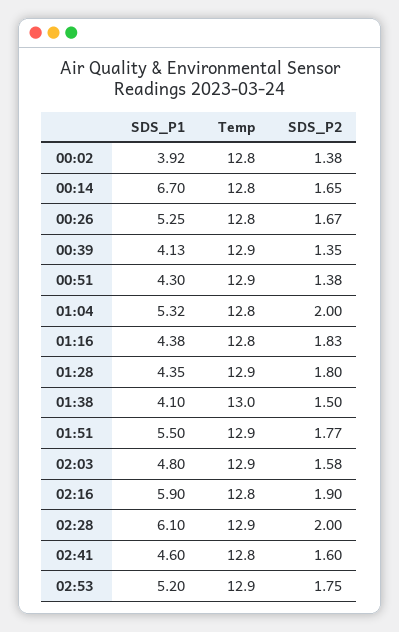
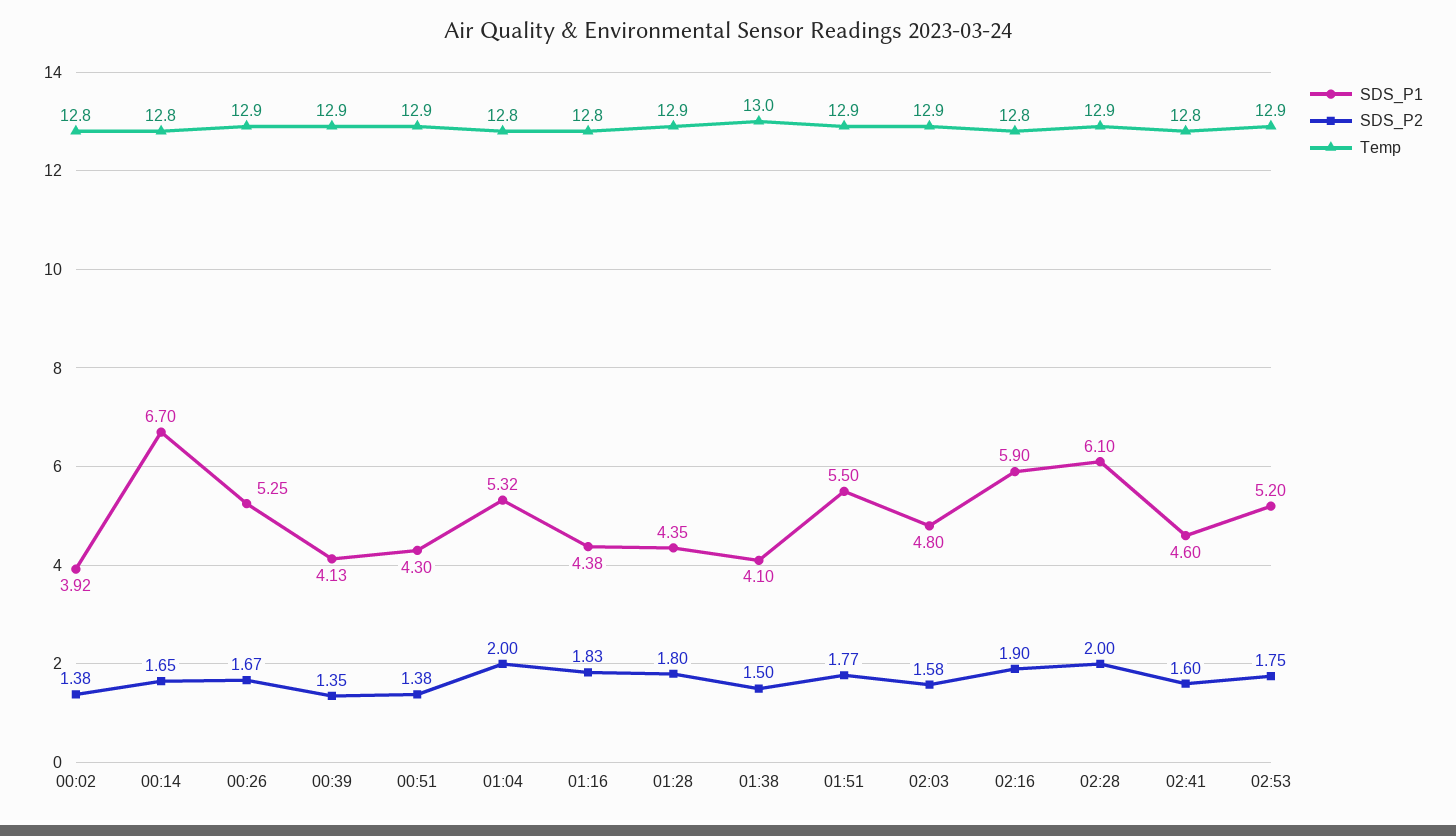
  {
    "SDS_P1": {
      "00:02": 3.92,
      "00:14": 6.7,
      "00:26": 5.25,
      "00:39": 4.13,
      "00:51": 4.3,
      "01:04": 5.32,
      "01:16": 4.38,
      "01:28": 4.35,
      "01:38": 4.1,
      "01:51": 5.5,
      "02:03": 4.8,
      "02:16": 5.9,
      "02:28": 6.1,
      "02:41": 4.6,
      "02:53": 5.2
    },
    "Temp": {
      "00:02": 12.8,
      "00:14": 12.8,
-     "00:26": 12.8,
+     "00:26": 12.9,
      "00:39": 12.9,
      "00:51": 12.9,
      "01:04": 12.8,
      "01:16": 12.8,
      "01:28": 12.9,
      "01:38": 13,
      "01:51": 12.9,
      "02:03": 12.9,
      "02:16": 12.8,
      "02:28": 12.9,
      "02:41": 12.8,
      "02:53": 12.9
    },
    "SDS_P2": {
      "00:02": 1.38,
      "00:14": 1.65,
      "00:26": 1.67,
      "00:39": 1.35,
      "00:51": 1.38,
      "01:04": 2,
      "01:16": 1.83,
      "01:28": 1.8,
      "01:38": 1.5,
      "01:51": 1.77,
      "02:03": 1.58,
      "02:16": 1.9,
      "02:28": 2,
      "02:41": 1.6,
      "02:53": 1.75
    }
  }

